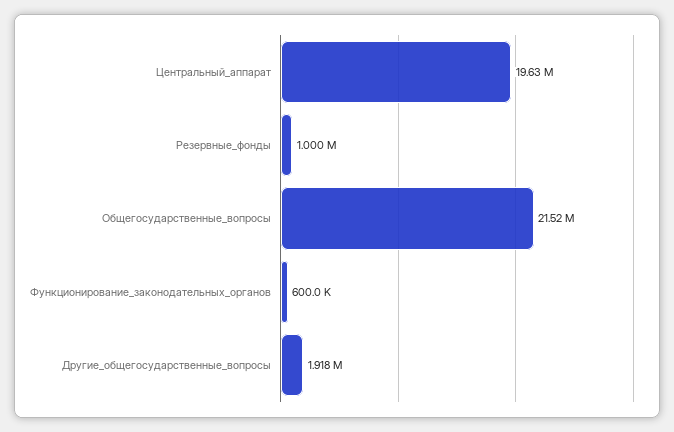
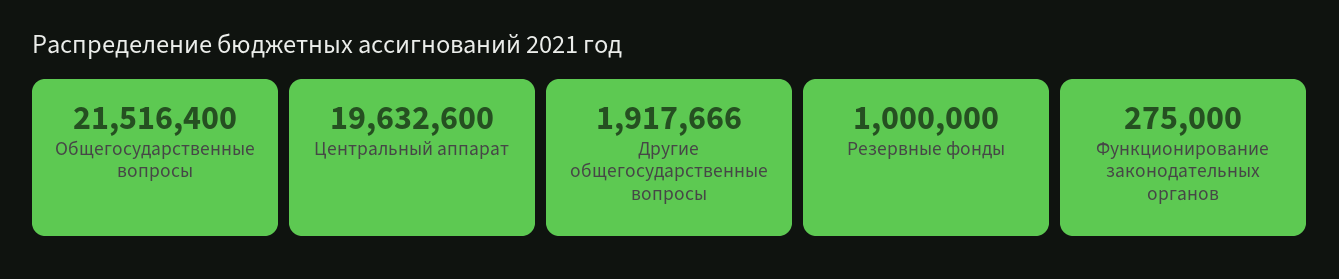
  {
    "Центральный_аппарат": 19632600,
    "Резервные_фонды": 1000000,
    "Общегосударственные_вопросы": 21516400,
-   "Функционирование_законодательных_органов": 600000,
+   "Функционирование_законодательных_органов": 275000,
    "Другие_общегосударственные_вопросы": 1917666
  }

